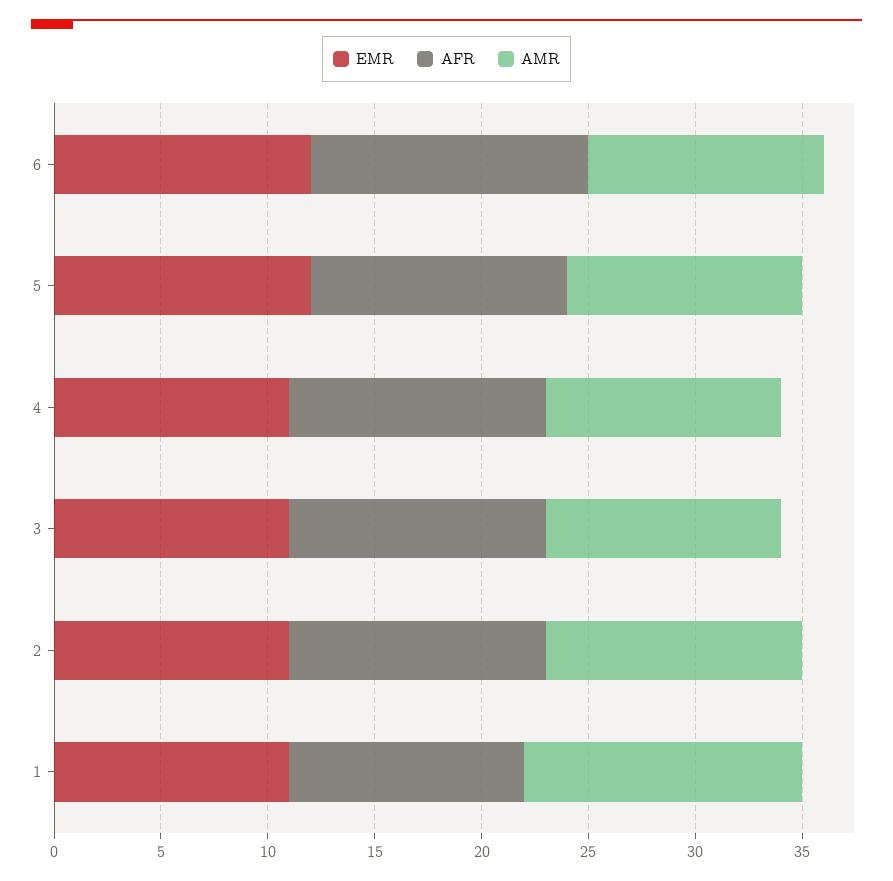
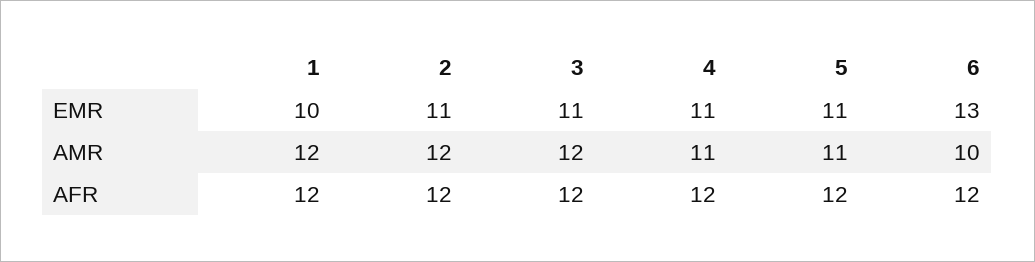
  {
    "EMR": {
-     "6": 12,
+     "6": 13,
-     "5": 12,
+     "5": 11,
      "4": 11,
      "3": 11,
      "2": 11,
-     "1": 11
+     "1": 10
    },
    "AFR": {
-     "6": 13,
+     "6": 12,
      "5": 12,
      "4": 12,
      "3": 12,
      "2": 12,
-     "1": 11
+     "1": 12
    },
    "AMR": {
-     "6": 11,
+     "6": 10,
      "5": 11,
      "4": 11,
-     "3": 11,
+     "3": 12,
      "2": 12,
-     "1": 13
+     "1": 12
    }
  }

